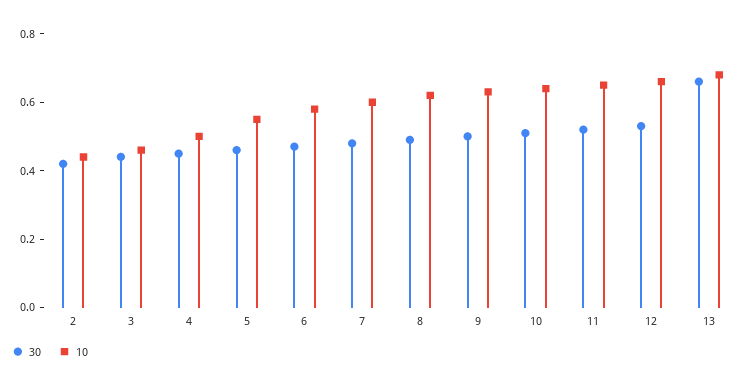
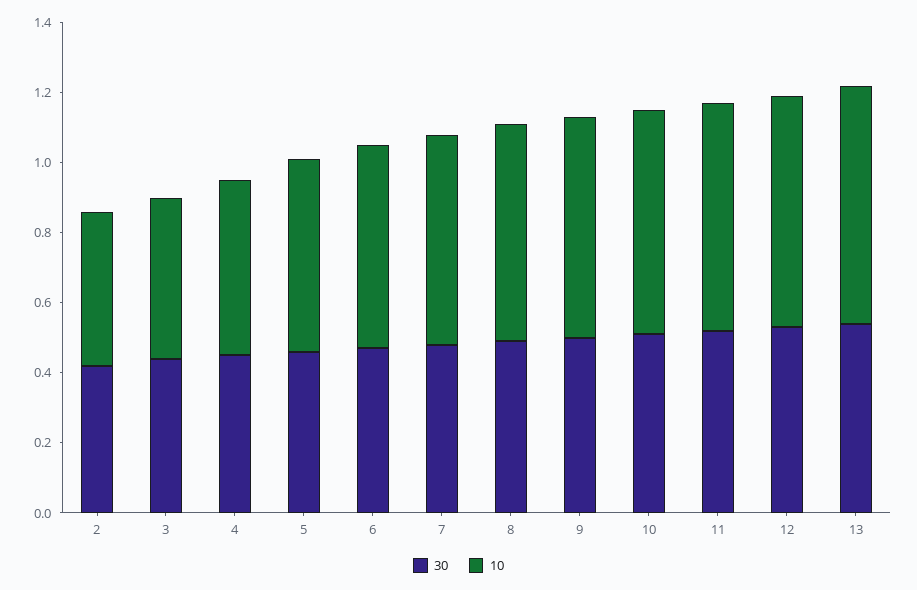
  {
    "30": {
      "2": 0.4,
      "3": 0.45,
      "4": 0.45,
      "5": 0.45,
      "6": 0.45,
      "7": 0.5,
      "8": 0.5,
      "9": 0.5,
      "10": 0.5,
      "11": 0.5,
      "12": 0.55,
-     "13": 0.65
+     "13": 0.55
    },
    "10": {
      "2": 0.45,
      "3": 0.45,
      "4": 0.5,
      "5": 0.55,
      "6": 0.6,
      "7": 0.6,
      "8": 0.6,
      "9": 0.65,
      "10": 0.65,
      "11": 0.65,
      "12": 0.65,
      "13": 0.7
    }
  }

